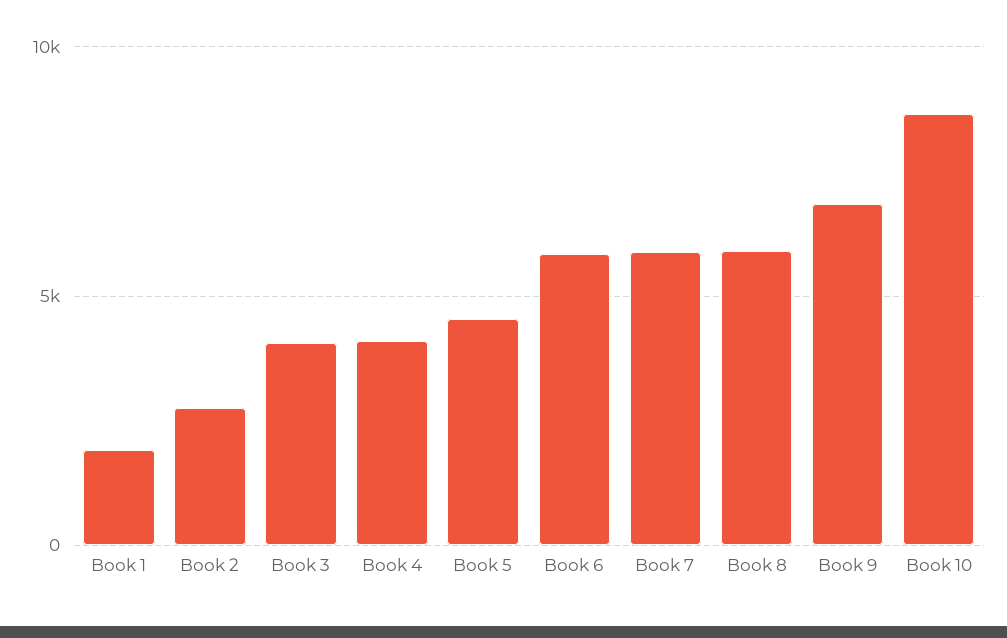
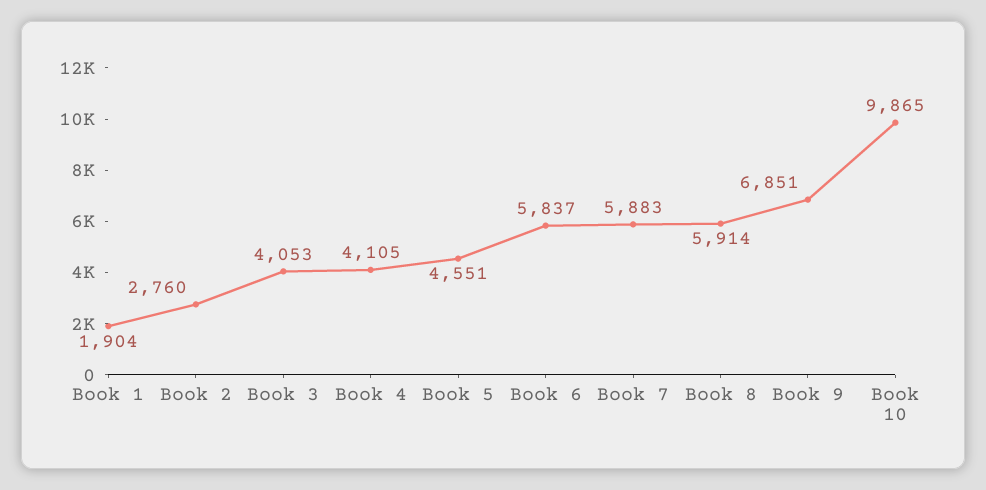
  {
    "Book 1": 1904,
    "Book 2": 2760,
    "Book 3": 4053,
    "Book 4": 4105,
    "Book 5": 4551,
    "Book 6": 5837,
    "Book 7": 5883,
    "Book 8": 5914,
    "Book 9": 6851,
-   "Book 10": 8500
+   "Book 10": 9865
  }

